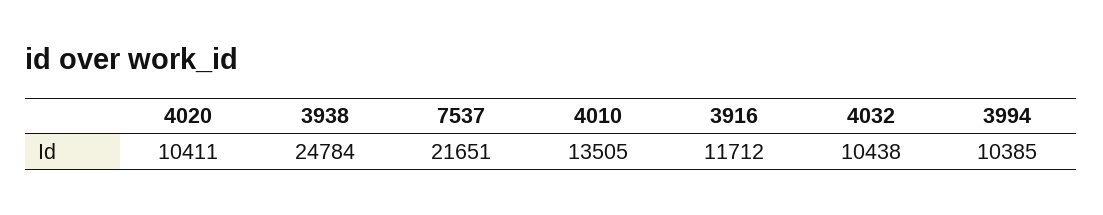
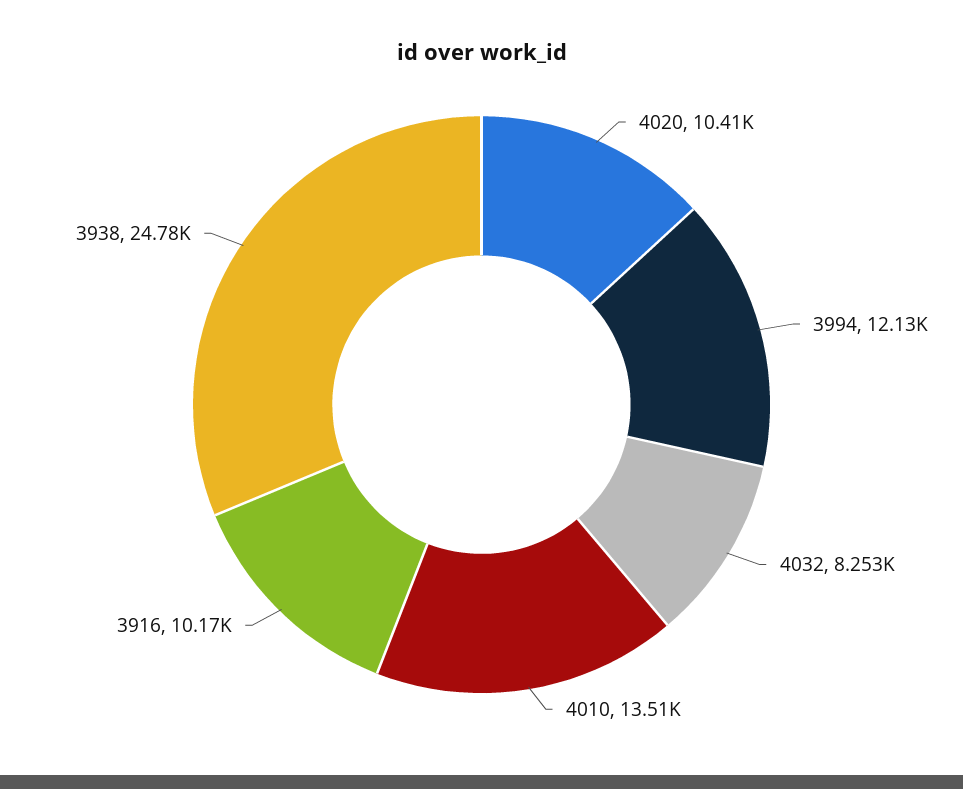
  {
    "4020": 10411,
    "3938": 24784,
-   "7537": 21651,
    "4010": 13505,
-   "3916": 11712,
+   "3916": 10170,
-   "4032": 10438,
+   "4032": 8253,
-   "3994": 10385
+   "3994": 12130
  }

